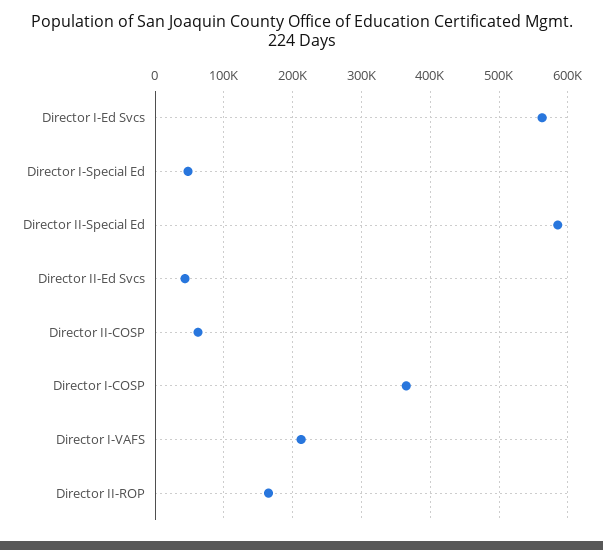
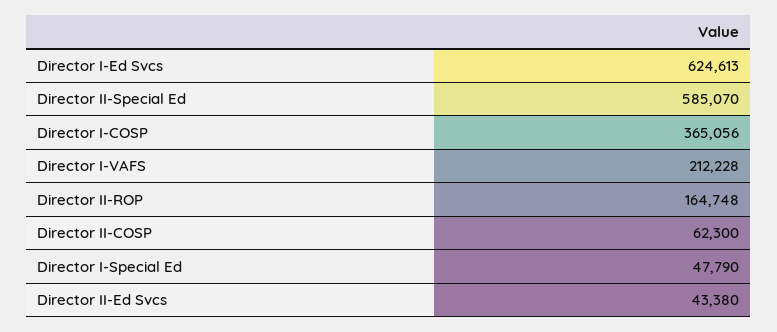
  {
-   "Director I-Ed Svcs": 560000,
+   "Director I-Ed Svcs": 624613,
    "Director I-Special Ed": 47790,
    "Director II-Special Ed": 585070,
    "Director II-Ed Svcs": 43380,
    "Director II-COSP": 62300,
    "Director I-COSP": 365056,
    "Director I-VAFS": 212228,
    "Director II-ROP": 164748
  }

